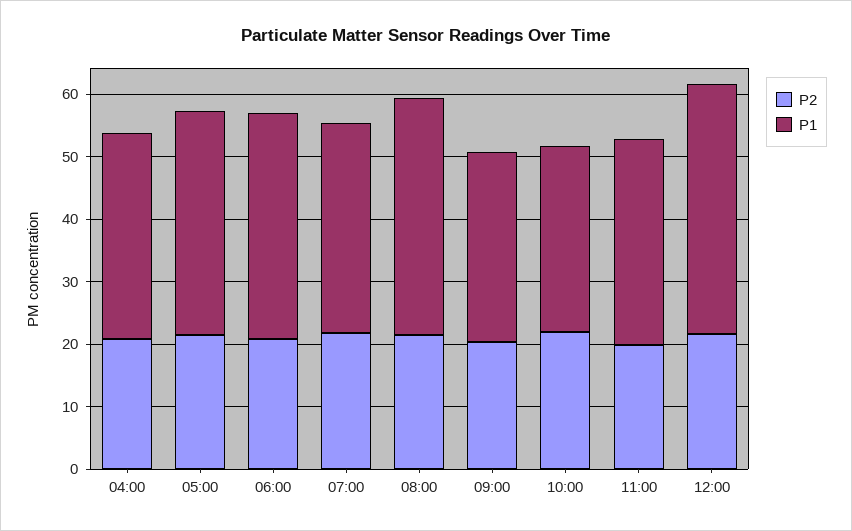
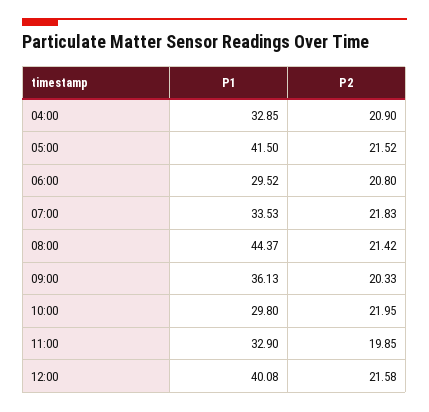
  {
    "P2": {
      "04:00": 20.9,
      "05:00": 21.52,
      "06:00": 20.8,
      "07:00": 21.83,
      "08:00": 21.42,
      "09:00": 20.33,
      "10:00": 21.95,
      "11:00": 19.85,
      "12:00": 21.58
    },
    "P1": {
      "04:00": 32.85,
-     "05:00": 36,
+     "05:00": 41.5,
-     "06:00": 36,
+     "06:00": 29.52,
      "07:00": 33.53,
-     "08:00": 38,
+     "08:00": 44.37,
-     "09:00": 30,
+     "09:00": 36.13,
      "10:00": 29.8,
      "11:00": 32.9,
      "12:00": 40.08
    }
  }

